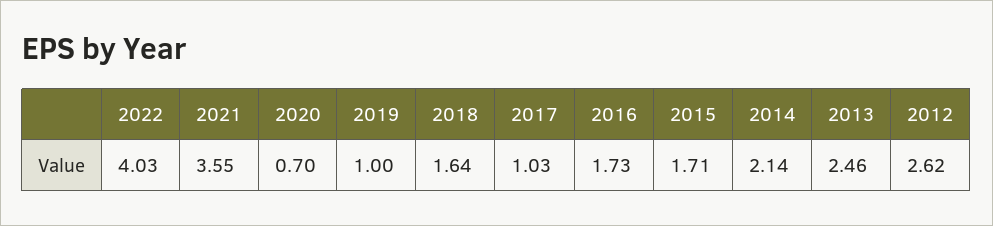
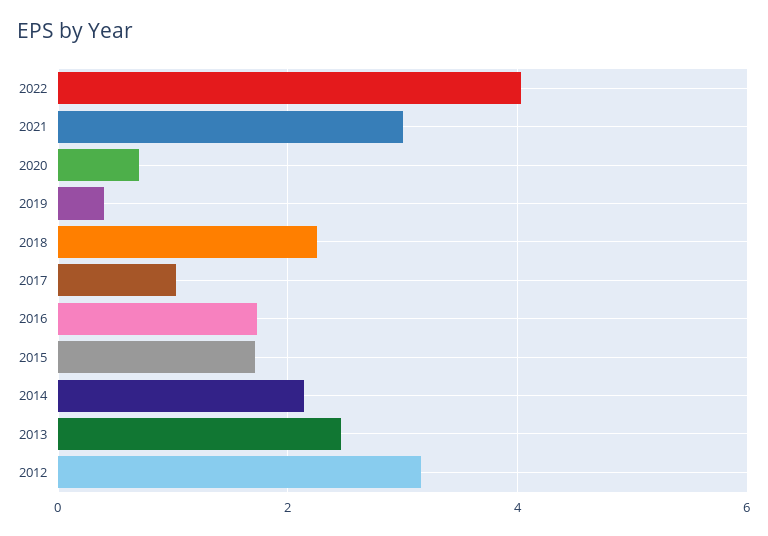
  {
    "2022": 4.03,
-   "2021": 3.55,
+   "2021": 3,
    "2020": 0.7,
-   "2019": 1,
+   "2019": 0.4,
-   "2018": 1.64,
+   "2018": 2.2,
    "2017": 1.03,
    "2016": 1.73,
    "2015": 1.71,
    "2014": 2.14,
    "2013": 2.46,
-   "2012": 2.62
+   "2012": 3.2
  }

